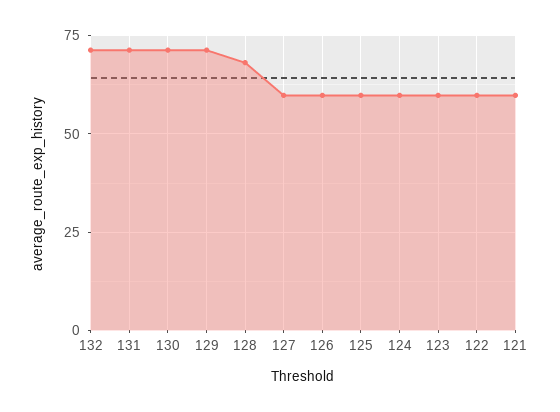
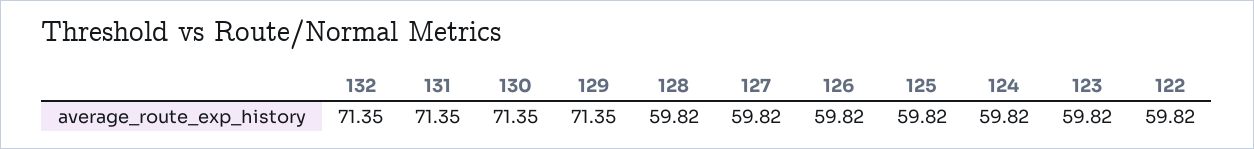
  {
    "132": 71.35,
    "131": 71.35,
    "130": 71.35,
    "129": 71.35,
-   "128": 67.5,
+   "128": 59.82,
    "127": 59.82,
    "126": 59.82,
    "125": 59.82,
    "124": 59.82,
    "123": 59.82,
-   "122": 59.82,
+   "122": 59.82
-   "121": 60
  }

